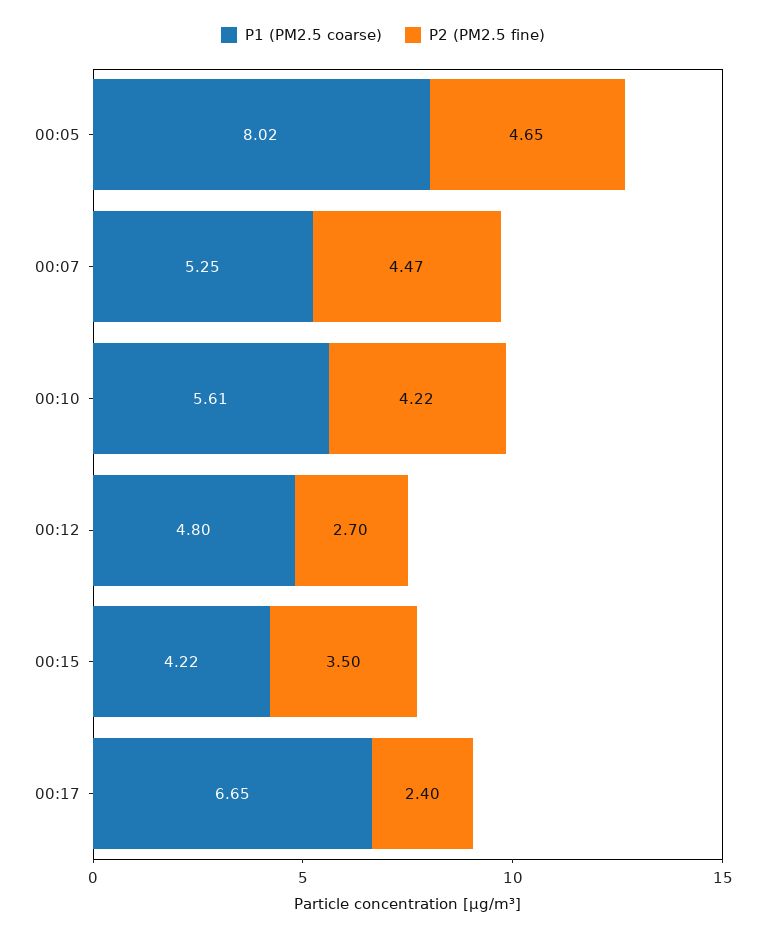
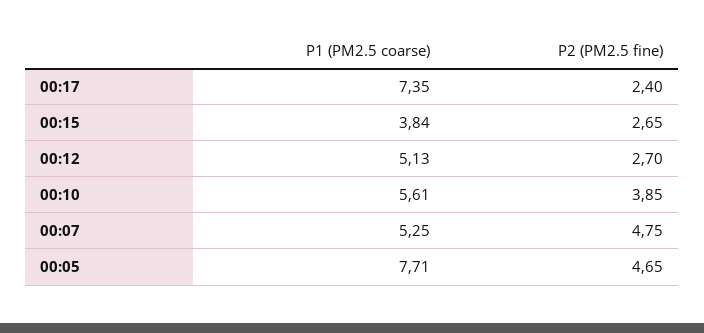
  {
    "P1 (PM2.5 coarse)": {
-     "00:05": 8.02,
+     "00:05": 7.71,
      "00:07": 5.25,
      "00:10": 5.61,
-     "00:12": 4.8,
+     "00:12": 5.13,
-     "00:15": 4.22,
+     "00:15": 3.84,
-     "00:17": 6.65
+     "00:17": 7.35
    },
    "P2 (PM2.5 fine)": {
      "00:05": 4.65,
-     "00:07": 4.47,
+     "00:07": 4.75,
-     "00:10": 4.22,
+     "00:10": 3.85,
      "00:12": 2.7,
-     "00:15": 3.5,
+     "00:15": 2.65,
      "00:17": 2.4
    }
  }

